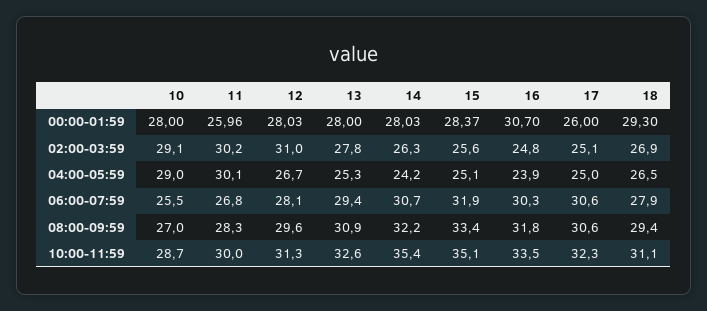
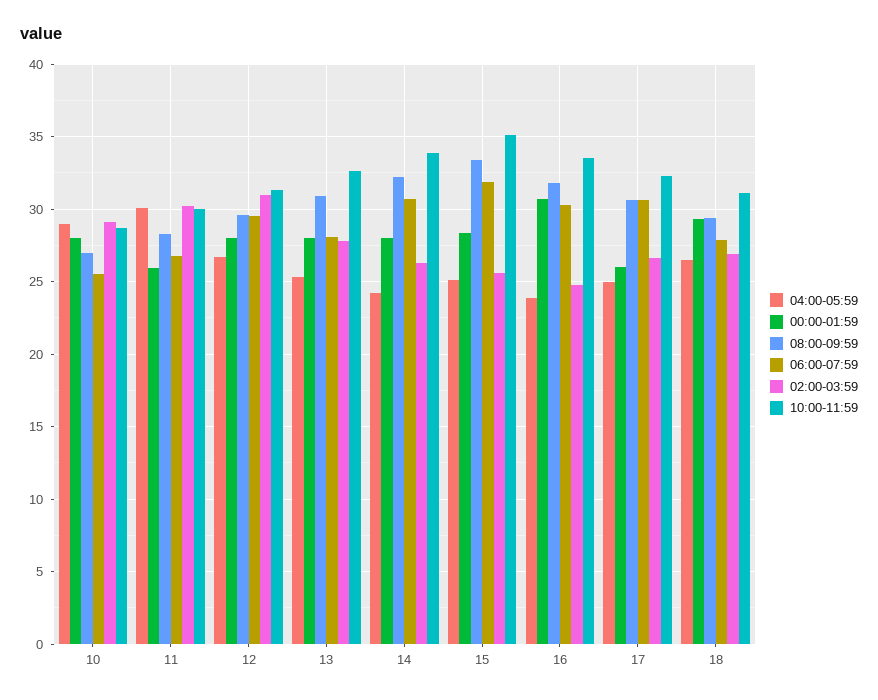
  {
    "00:00-01:59": {
      "10": 28,
      "11": 25.96,
      "12": 28.03,
      "13": 28,
      "14": 28.03,
      "15": 28.37,
      "16": 30.7,
      "17": 26,
      "18": 29.3
    },
    "02:00-03:59": {
      "10": 29.1,
      "11": 30.2,
      "12": 31,
      "13": 27.8,
      "14": 26.3,
      "15": 25.6,
      "16": 24.8,
-     "17": 25.1,
+     "17": 26.5,
      "18": 26.9
    },
    "04:00-05:59": {
      "10": 29,
      "11": 30.1,
      "12": 26.7,
      "13": 25.3,
      "14": 24.2,
      "15": 25.1,
      "16": 23.9,
      "17": 25,
      "18": 26.5
    },
    "06:00-07:59": {
      "10": 25.5,
      "11": 26.8,
-     "12": 28.1,
+     "12": 29.5,
-     "13": 29.4,
+     "13": 28,
      "14": 30.7,
      "15": 31.9,
      "16": 30.3,
      "17": 30.6,
      "18": 27.9
    },
    "08:00-09:59": {
      "10": 27,
      "11": 28.3,
      "12": 29.6,
      "13": 30.9,
      "14": 32.2,
      "15": 33.4,
      "16": 31.8,
      "17": 30.6,
      "18": 29.4
    },
    "10:00-11:59": {
      "10": 28.7,
      "11": 30,
      "12": 31.3,
      "13": 32.6,
-     "14": 35.4,
+     "14": 34,
      "15": 35.1,
      "16": 33.5,
      "17": 32.3,
      "18": 31.1
    }
  }

